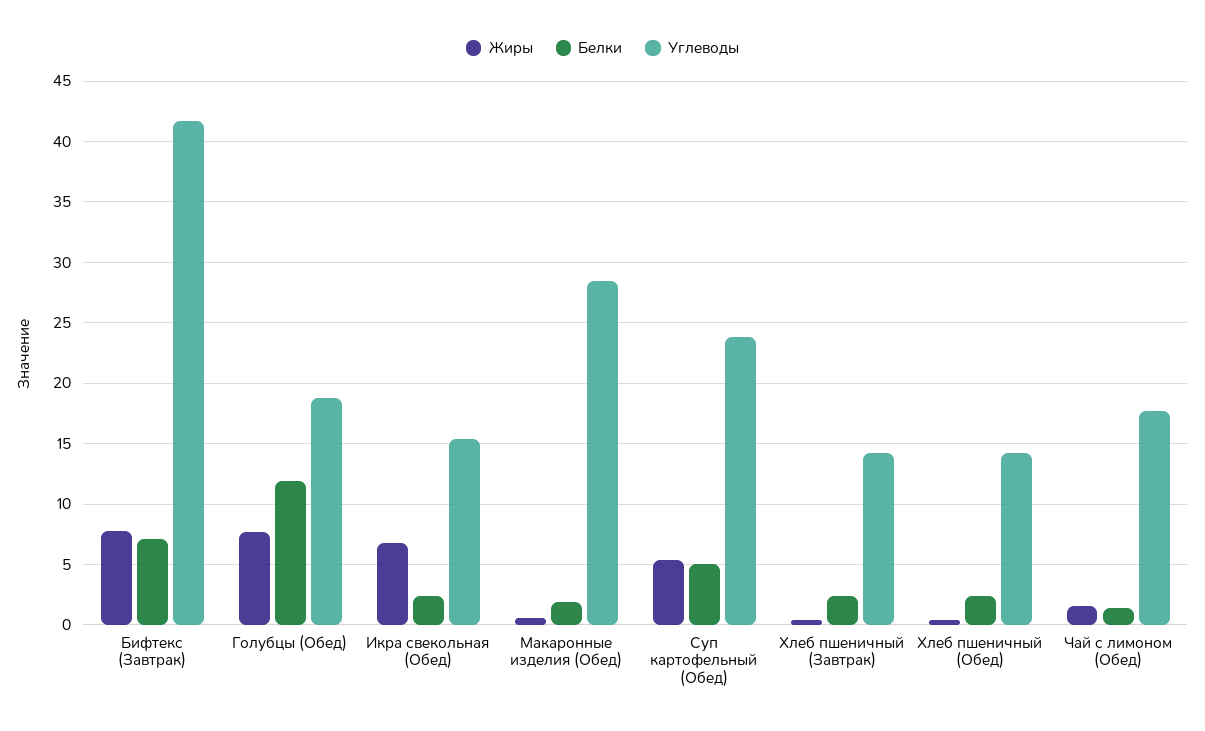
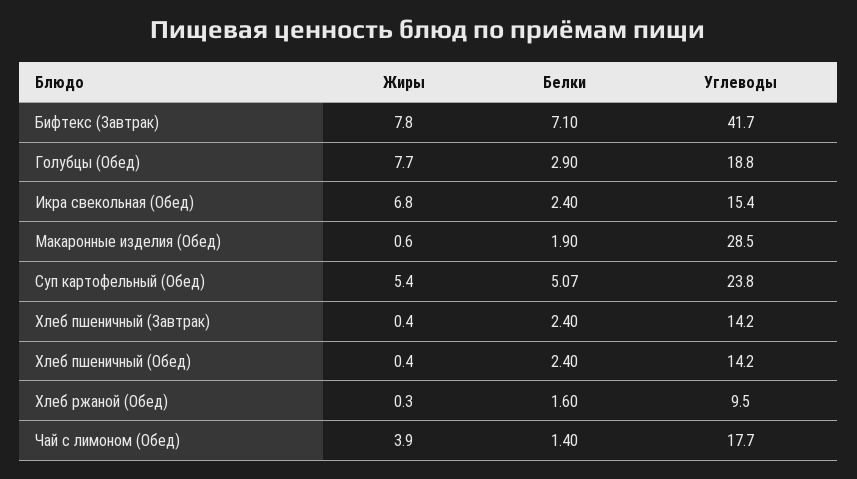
  {
    "Жиры": {
      "Бифтекс (Завтрак)": 7.8,
      "Голубцы (Обед)": 7.7,
      "Икра свекольная (Обед)": 6.8,
      "Макаронные изделия (Обед)": 0.6,
      "Суп картофельный (Обед)": 5.4,
      "Хлеб пшеничный (Завтрак)": 0.4,
      "Хлеб пшеничный (Обед)": 0.4,
-     "Чай с лимоном (Обед)": 1.5
+     "Чай с лимоном (Обед)": 3.9,
+     "Хлеб ржаной (Обед)": 0.3
    },
    "Белки": {
      "Бифтекс (Завтрак)": 7.1,
-     "Голубцы (Обед)": 12,
+     "Голубцы (Обед)": 2.9,
      "Икра свекольная (Обед)": 2.4,
      "Макаронные изделия (Обед)": 1.9,
      "Суп картофельный (Обед)": 5.07,
      "Хлеб пшеничный (Завтрак)": 2.4,
      "Хлеб пшеничный (Обед)": 2.4,
-     "Чай с лимоном (Обед)": 1.4
+     "Чай с лимоном (Обед)": 1.4,
+     "Хлеб ржаной (Обед)": 1.6
    },
    "Углеводы": {
      "Бифтекс (Завтрак)": 41.7,
      "Голубцы (Обед)": 18.8,
      "Икра свекольная (Обед)": 15.4,
      "Макаронные изделия (Обед)": 28.5,
      "Суп картофельный (Обед)": 23.8,
      "Хлеб пшеничный (Завтрак)": 14.2,
      "Хлеб пшеничный (Обед)": 14.2,
-     "Чай с лимоном (Обед)": 17.7
+     "Чай с лимоном (Обед)": 17.7,
+     "Хлеб ржаной (Обед)": 9.5
    }
  }

